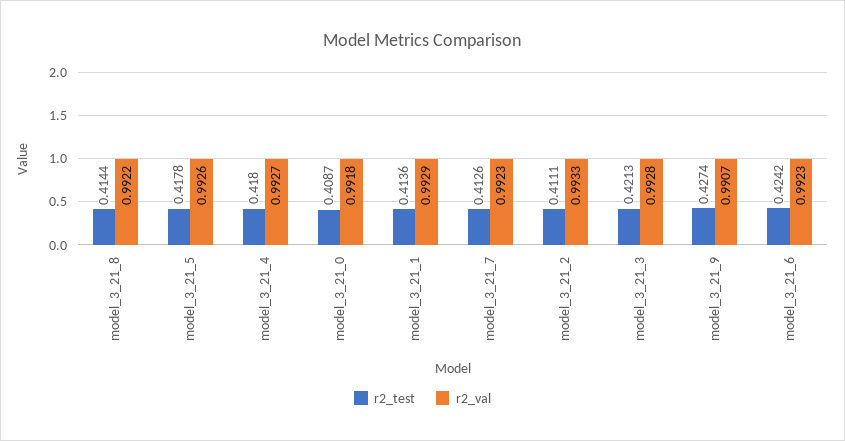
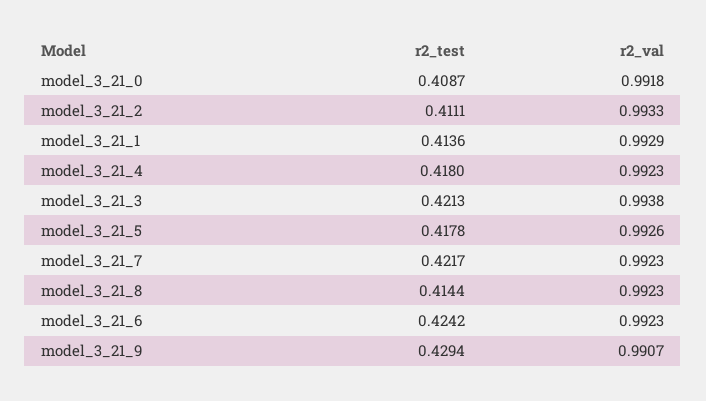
  {
    "r2_test": {
      "model_3_21_8": 0.4144,
      "model_3_21_5": 0.4178,
      "model_3_21_4": 0.418,
      "model_3_21_0": 0.4087,
      "model_3_21_1": 0.4136,
-     "model_3_21_7": 0.4126,
+     "model_3_21_7": 0.4217,
      "model_3_21_2": 0.4111,
      "model_3_21_3": 0.4213,
-     "model_3_21_9": 0.4274,
+     "model_3_21_9": 0.4294,
      "model_3_21_6": 0.4242
    },
    "r2_val": {
-     "model_3_21_8": 0.9922,
+     "model_3_21_8": 0.9923,
      "model_3_21_5": 0.9926,
-     "model_3_21_4": 0.9927,
+     "model_3_21_4": 0.9923,
      "model_3_21_0": 0.9918,
      "model_3_21_1": 0.9929,
      "model_3_21_7": 0.9923,
      "model_3_21_2": 0.9933,
-     "model_3_21_3": 0.9928,
+     "model_3_21_3": 0.9938,
      "model_3_21_9": 0.9907,
      "model_3_21_6": 0.9923
    }
  }

